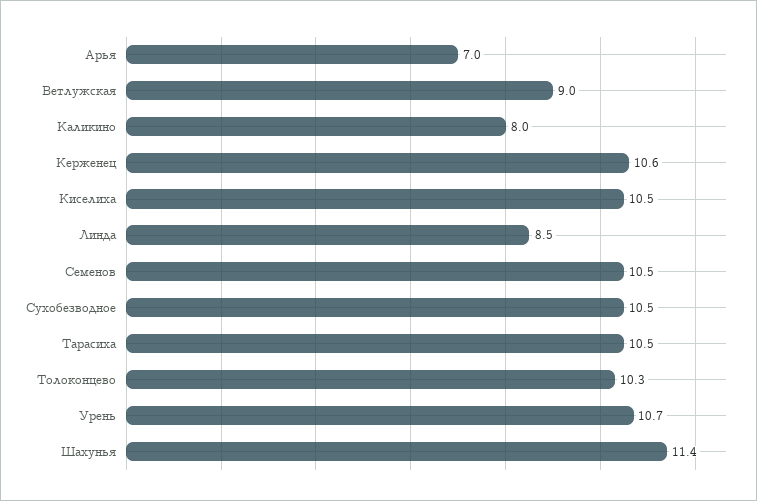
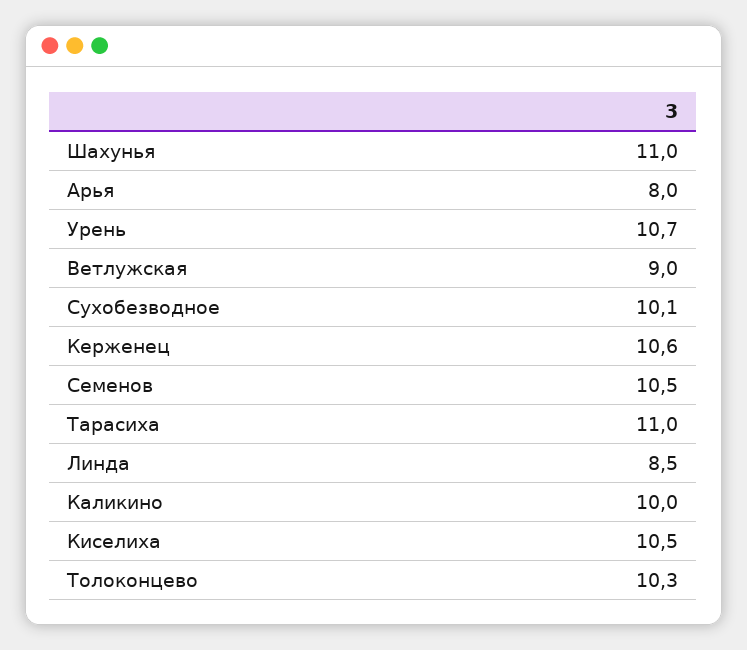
  {
-   "Арья": 7,
+   "Арья": 8,
    "Ветлужская": 9,
-   "Каликино": 8,
+   "Каликино": 10,
    "Керженец": 10.6,
    "Киселиха": 10.5,
    "Линда": 8.5,
    "Семенов": 10.5,
-   "Сухобезводное": 10.5,
+   "Сухобезводное": 10.1,
-   "Тарасиха": 10.5,
+   "Тарасиха": 11,
    "Толоконцево": 10.3,
    "Урень": 10.7,
-   "Шахунья": 11.4
+   "Шахунья": 11
  }

